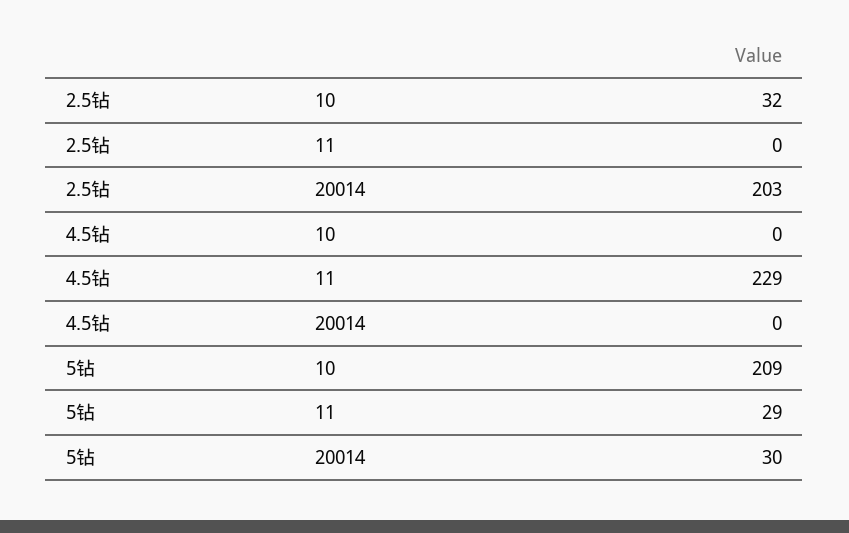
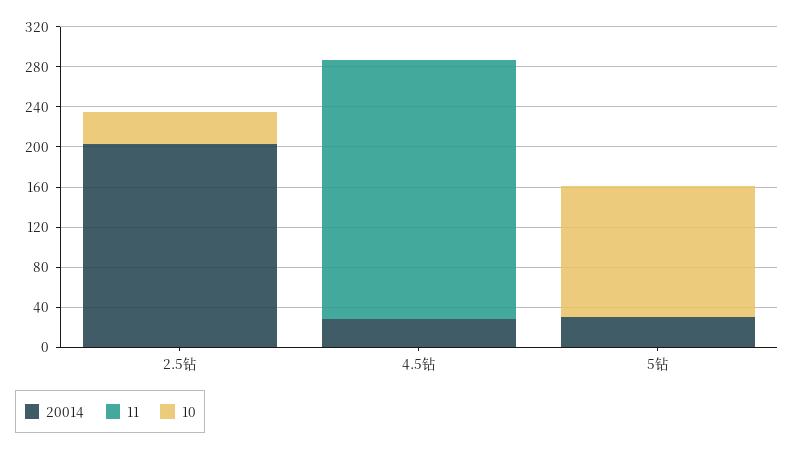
  {
    "10": {
      "2.5钻": 32,
      "4.5钻": 0,
-     "5钻": 209
+     "5钻": 130
    },
    "11": {
      "2.5钻": 0,
-     "4.5钻": 229,
+     "4.5钻": 260,
-     "5钻": 29
+     "5钻": 0
    },
    "20014": {
      "2.5钻": 203,
-     "4.5钻": 0,
+     "4.5钻": 30,
      "5钻": 30
    }
  }

